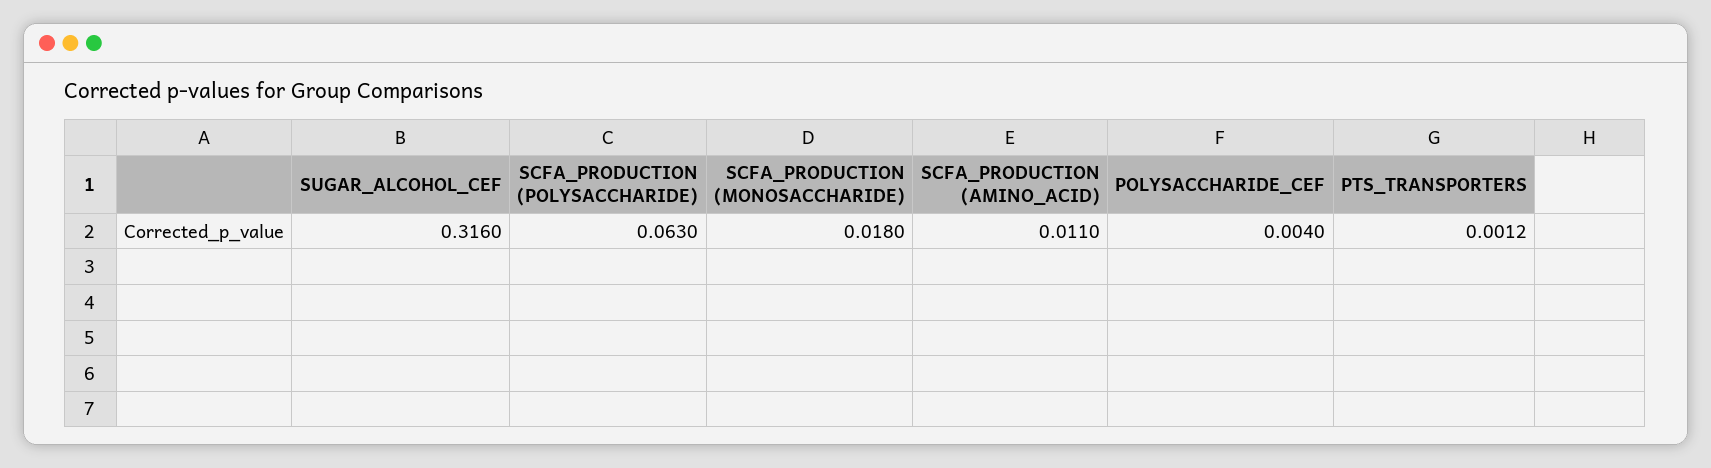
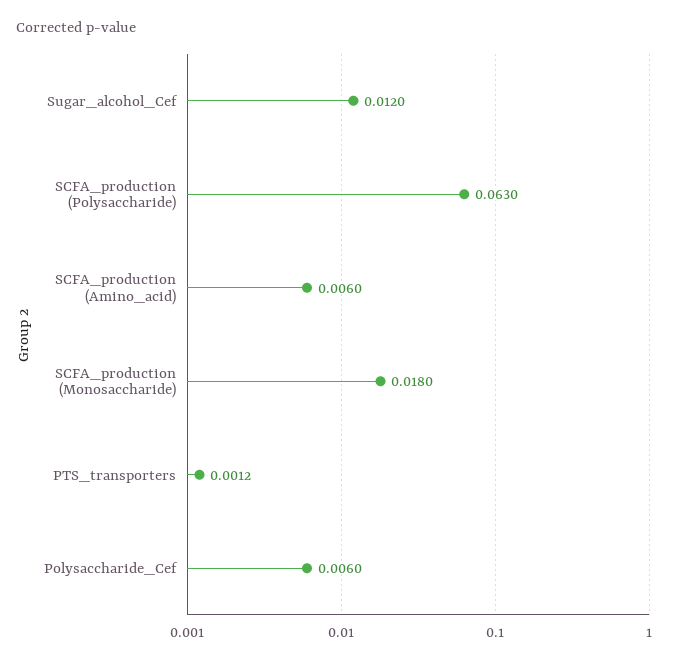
  {
-   "SUGAR_ALCOHOL_CEF": 0.316,
+   "SUGAR_ALCOHOL_CEF": 0.012,
    "SCFA_PRODUCTION (POLYSACCHARIDE)": 0.063,
    "SCFA_PRODUCTION (MONOSACCHARIDE)": 0.018,
-   "SCFA_PRODUCTION (AMINO_ACID)": 0.011,
+   "SCFA_PRODUCTION (AMINO_ACID)": 0.006,
-   "POLYSACCHARIDE_CEF": 0.004,
+   "POLYSACCHARIDE_CEF": 0.006,
    "PTS_TRANSPORTERS": 0.0012
  }

